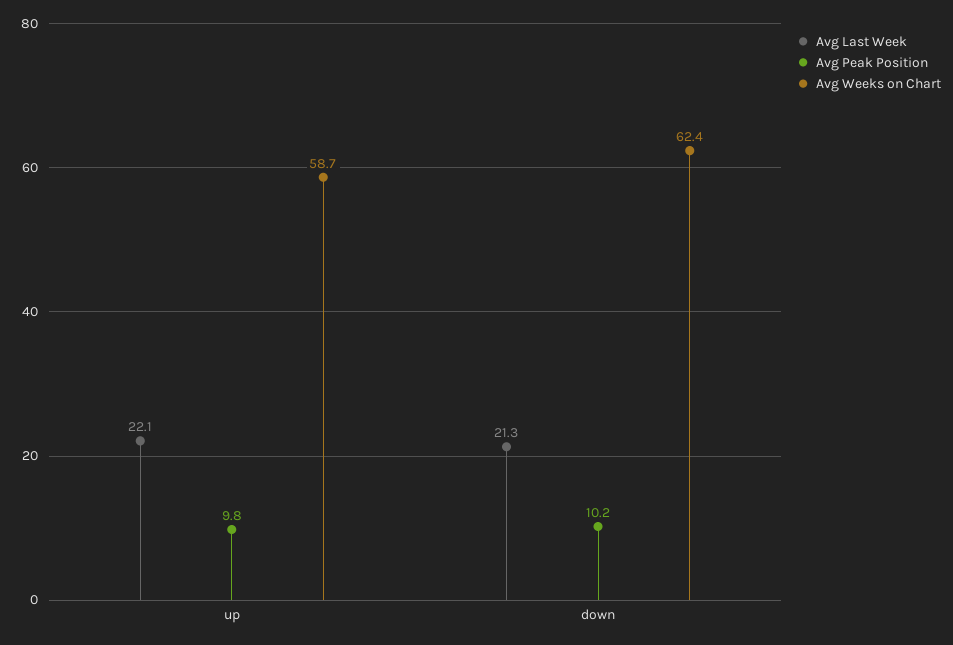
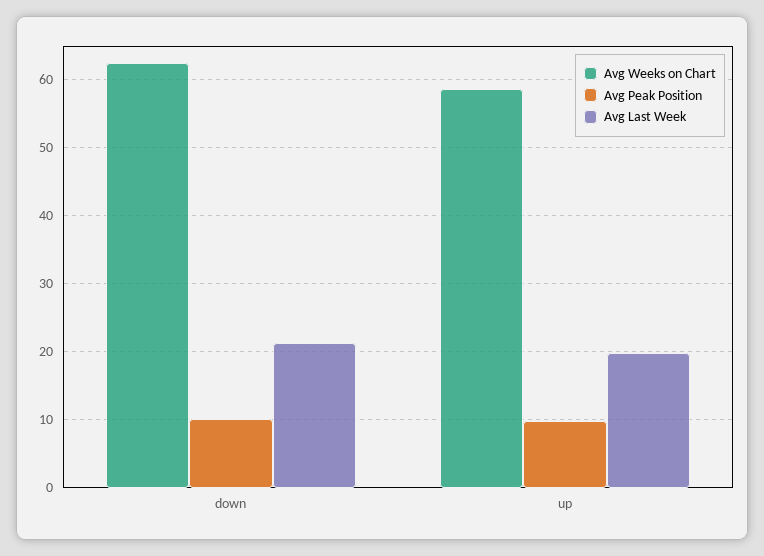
  {
    "Avg Last Week": {
-     "up": 22.1,
+     "up": 20,
      "down": 21.3
    },
    "Avg Peak Position": {
      "up": 9.8,
      "down": 10.2
    },
    "Avg Weeks on Chart": {
      "up": 58.7,
      "down": 62.4
    }
  }

